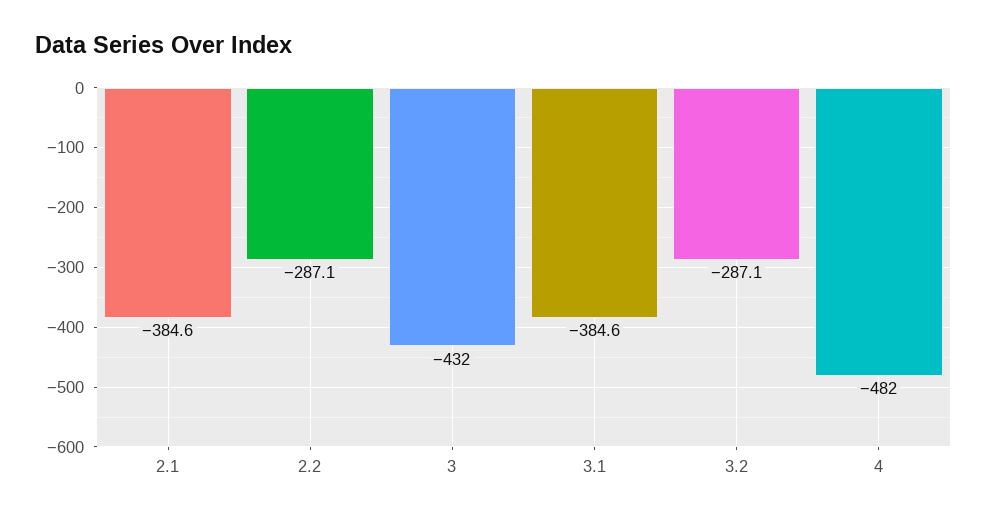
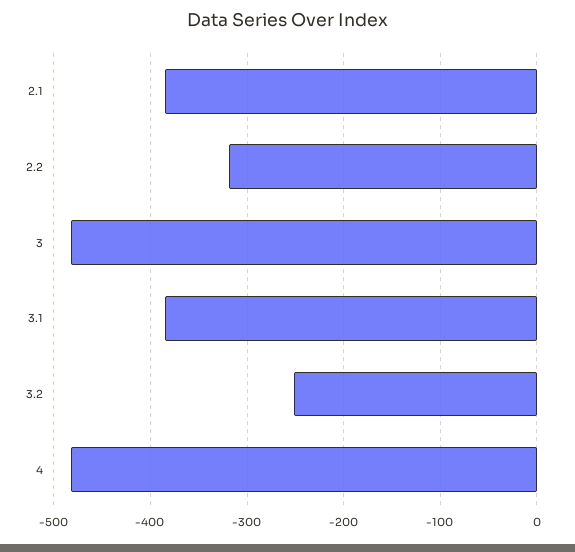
  {
    "2.1": -384.6,
-   "2.2": -287.1,
+   "2.2": -320,
-   "3": -432,
+   "3": -480,
    "3.1": -384.6,
-   "3.2": -287.1,
+   "3.2": -250,
    "4": -482
  }

